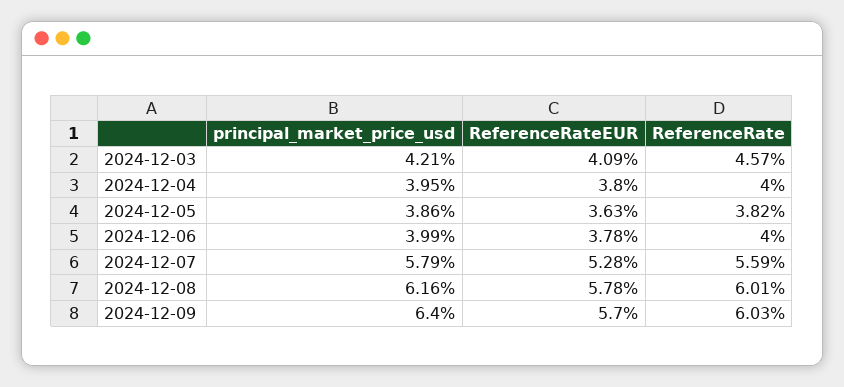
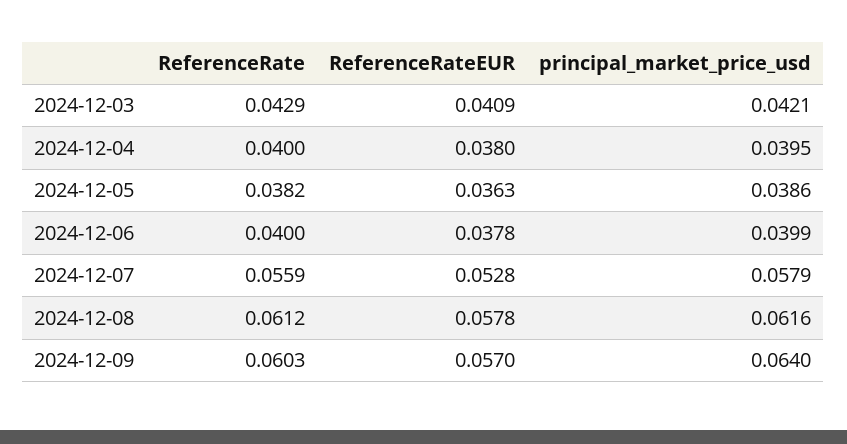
  {
    "principal_market_price_usd": {
      "2024-12-03": 0.0421,
      "2024-12-04": 0.0395,
      "2024-12-05": 0.0386,
      "2024-12-06": 0.0399,
      "2024-12-07": 0.0579,
      "2024-12-08": 0.0616,
      "2024-12-09": 0.064
    },
    "ReferenceRateEUR": {
      "2024-12-03": 0.0409,
      "2024-12-04": 0.038,
      "2024-12-05": 0.0363,
      "2024-12-06": 0.0378,
      "2024-12-07": 0.0528,
      "2024-12-08": 0.0578,
      "2024-12-09": 0.057
    },
    "ReferenceRate": {
-     "2024-12-03": 0.0457,
+     "2024-12-03": 0.0429,
      "2024-12-04": 0.04,
      "2024-12-05": 0.0382,
      "2024-12-06": 0.04,
      "2024-12-07": 0.0559,
-     "2024-12-08": 0.0601,
+     "2024-12-08": 0.0612,
      "2024-12-09": 0.0603
    }
  }

